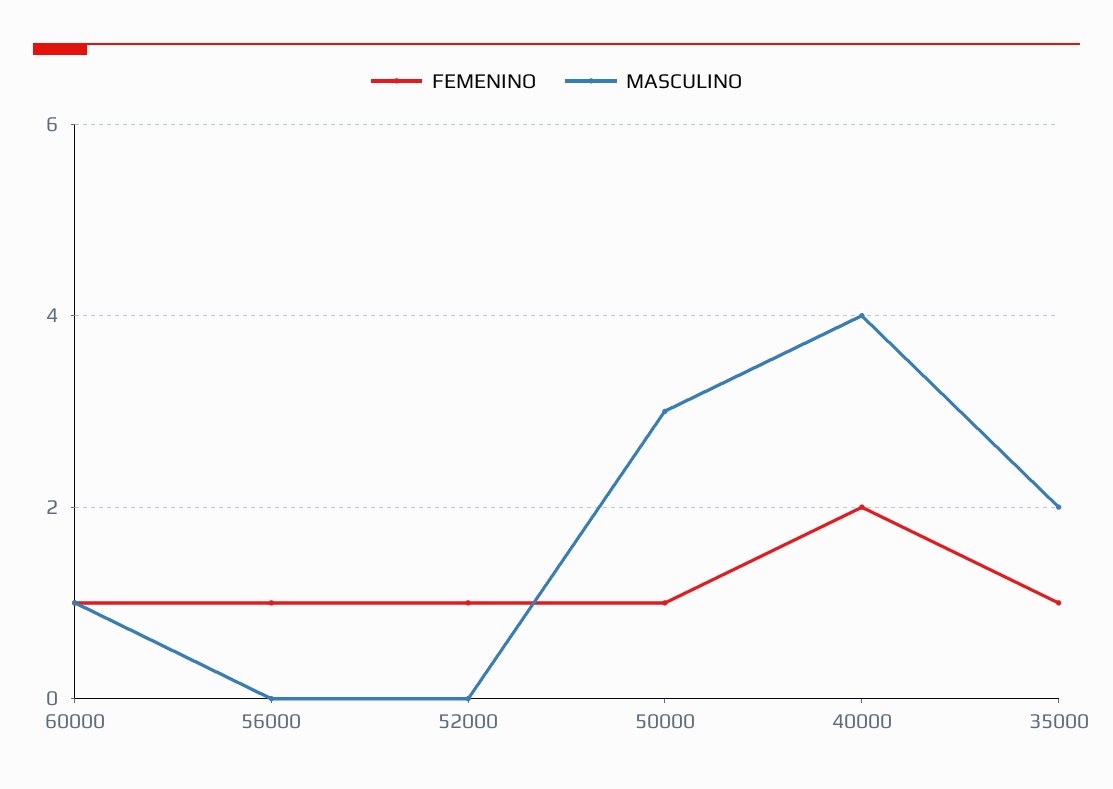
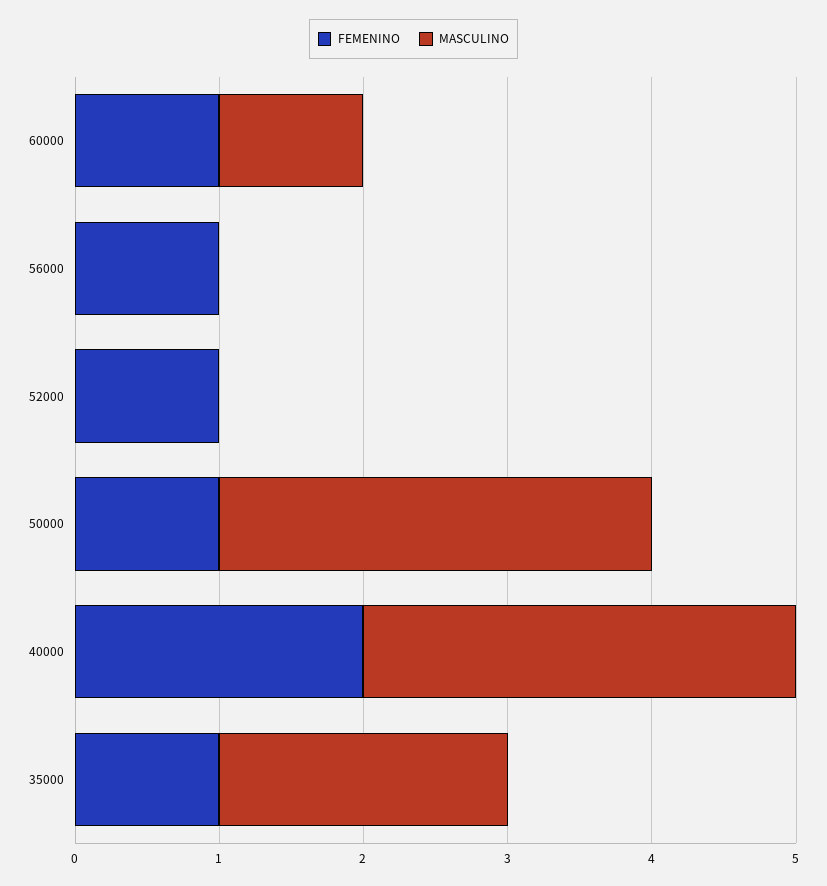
  {
    "FEMENINO": {
      "60000": 1,
      "56000": 1,
      "52000": 1,
      "50000": 1,
      "40000": 2,
      "35000": 1
    },
    "MASCULINO": {
      "60000": 1,
      "56000": 0,
      "52000": 0,
      "50000": 3,
-     "40000": 4,
+     "40000": 3,
      "35000": 2
    }
  }

